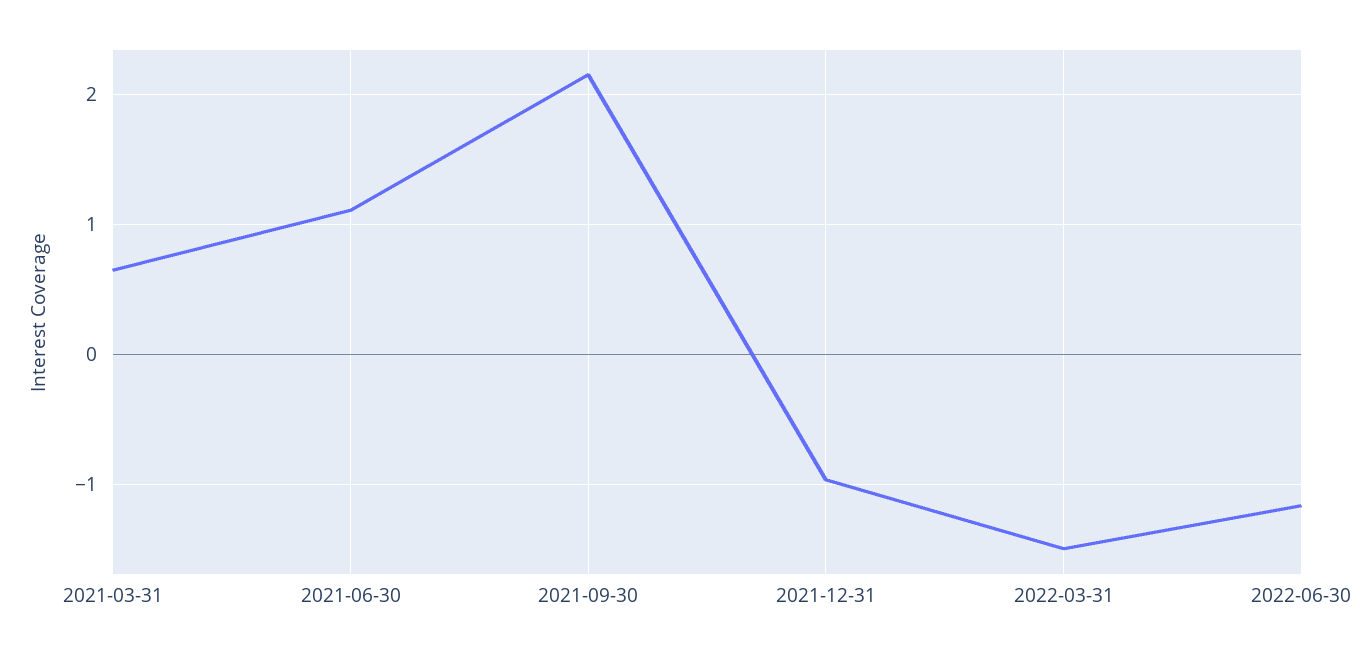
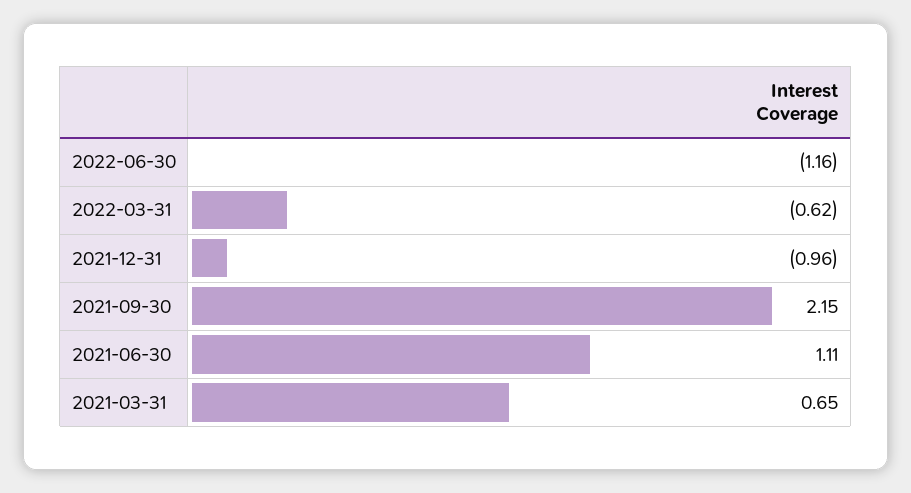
  {
    "2021-03-31": 0.65,
    "2021-06-30": 1.11,
    "2021-09-30": 2.15,
    "2021-12-31": -0.96,
-   "2022-03-31": -1.5,
+   "2022-03-31": -0.62,
    "2022-06-30": -1.16
  }

